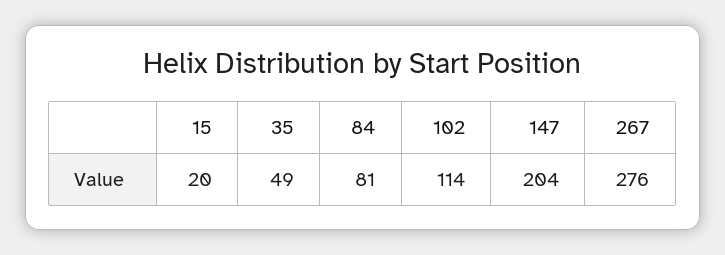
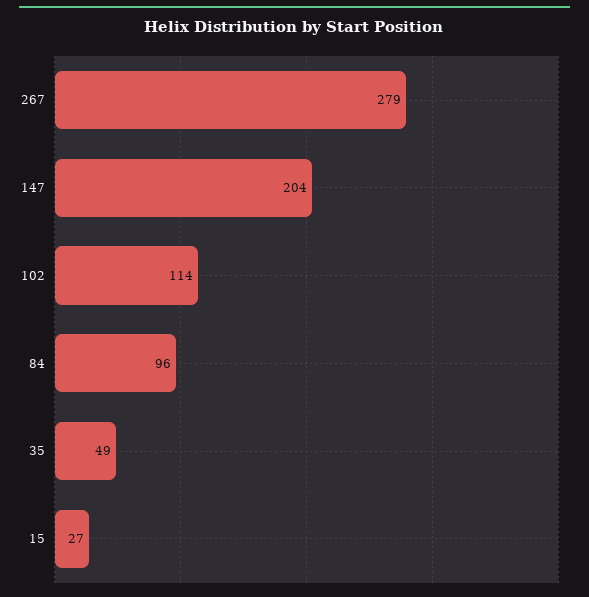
  {
-   "15": 20,
+   "15": 27,
    "35": 49,
-   "84": 81,
+   "84": 96,
    "102": 114,
    "147": 204,
-   "267": 276
+   "267": 279
  }

